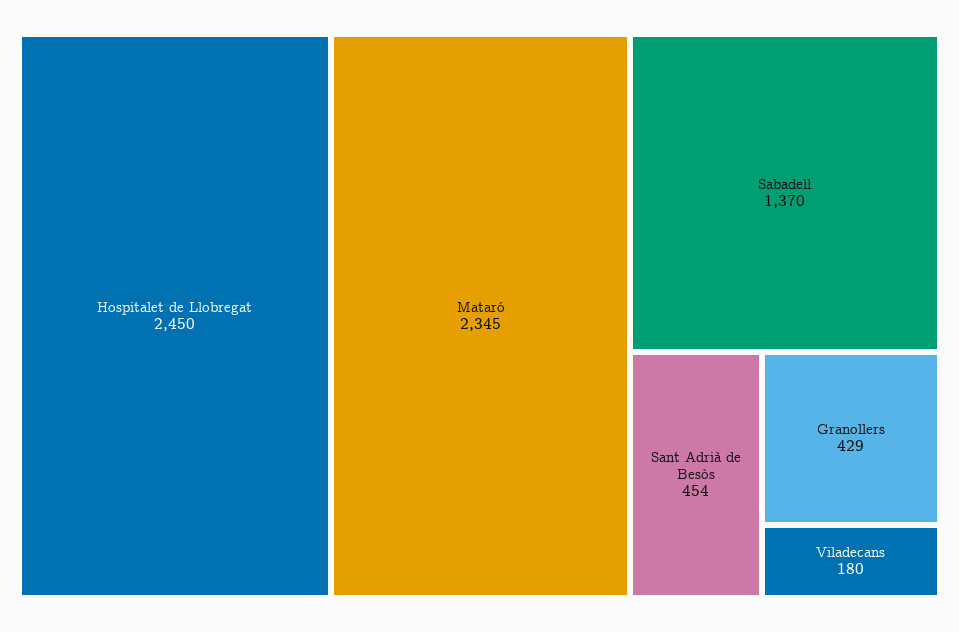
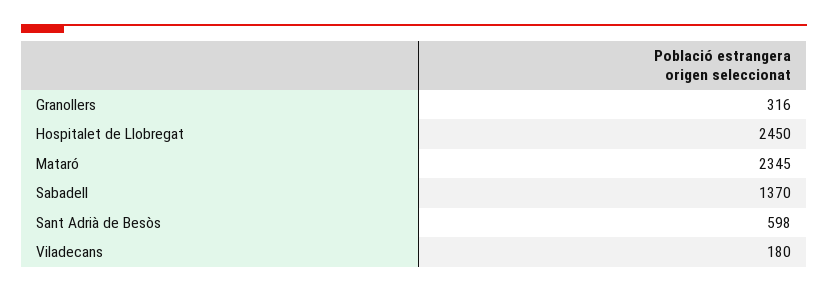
  {
    "Hospitalet de Llobregat": 2450,
    "Mataró": 2345,
    "Sabadell": 1370,
-   "Sant Adrià de Besòs": 454,
+   "Sant Adrià de Besòs": 598,
-   "Granollers": 429,
+   "Granollers": 316,
    "Viladecans": 180
  }

